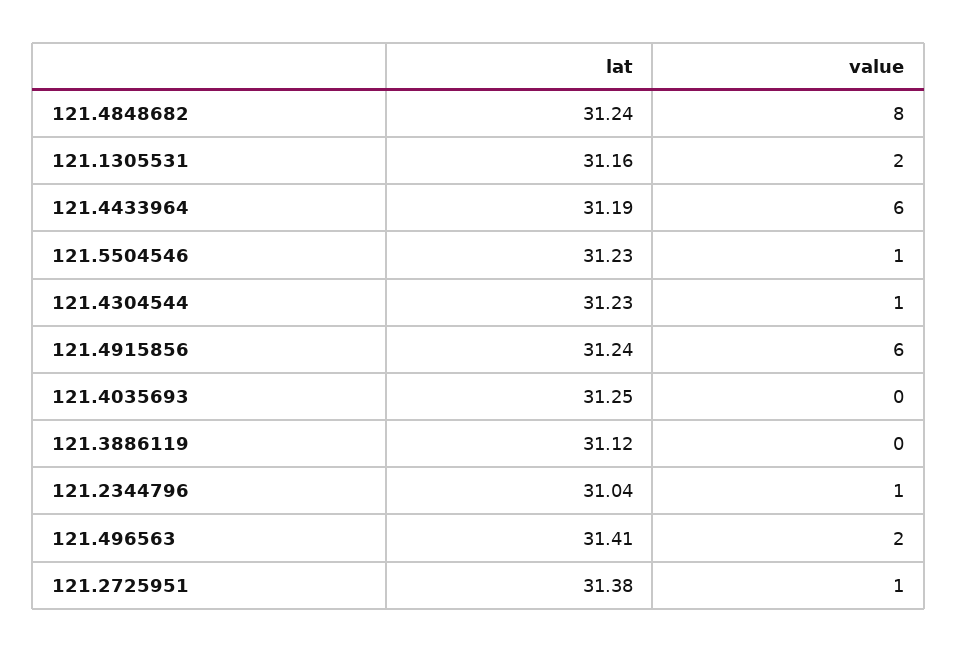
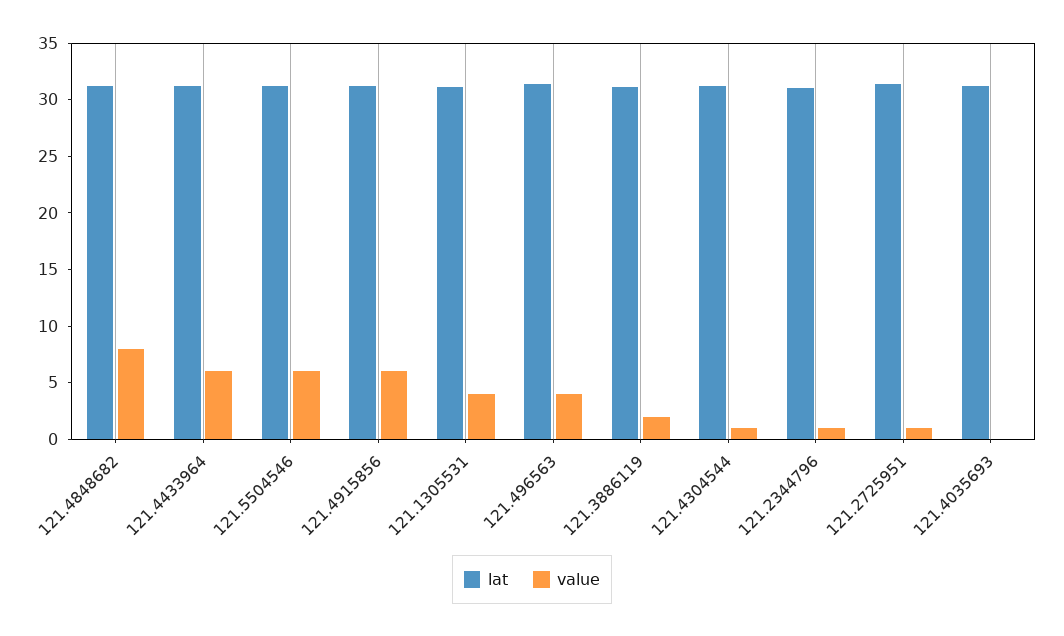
  {
    "lat": {
      "121.4848682": 31.24,
      "121.1305531": 31.16,
      "121.4433964": 31.19,
      "121.5504546": 31.23,
      "121.4304544": 31.23,
      "121.4915856": 31.24,
      "121.4035693": 31.25,
      "121.3886119": 31.12,
      "121.2344796": 31.04,
      "121.496563": 31.41,
      "121.2725951": 31.38
    },
    "value": {
      "121.4848682": 8,
-     "121.1305531": 2,
+     "121.1305531": 4,
      "121.4433964": 6,
-     "121.5504546": 1,
+     "121.5504546": 6,
      "121.4304544": 1,
      "121.4915856": 6,
      "121.4035693": 0,
-     "121.3886119": 0,
+     "121.3886119": 2,
      "121.2344796": 1,
-     "121.496563": 2,
+     "121.496563": 4,
      "121.2725951": 1
    }
  }

